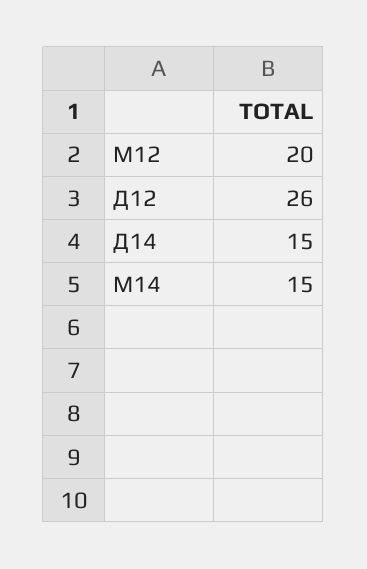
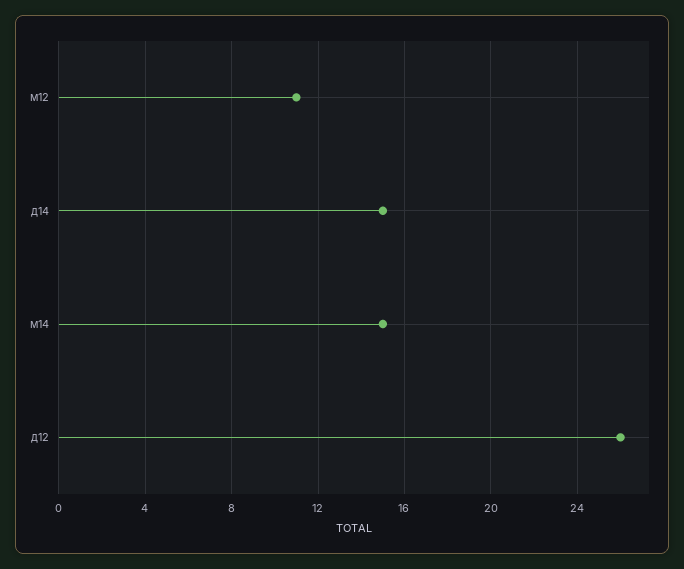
  {
-   "М12": 20,
+   "М12": 11,
    "Д12": 26,
    "Д14": 15,
    "М14": 15
  }

